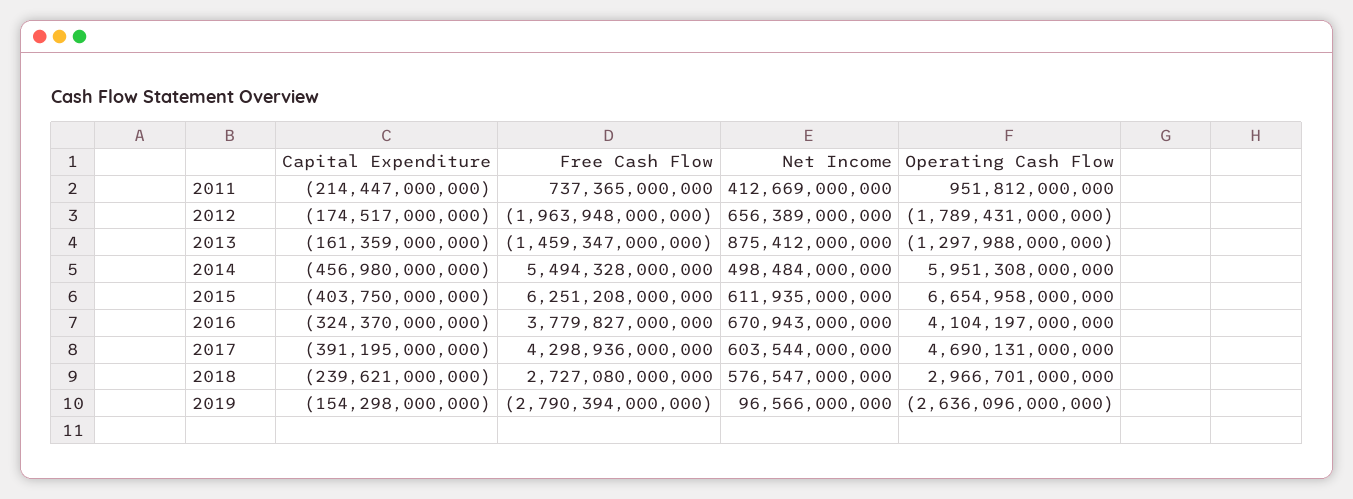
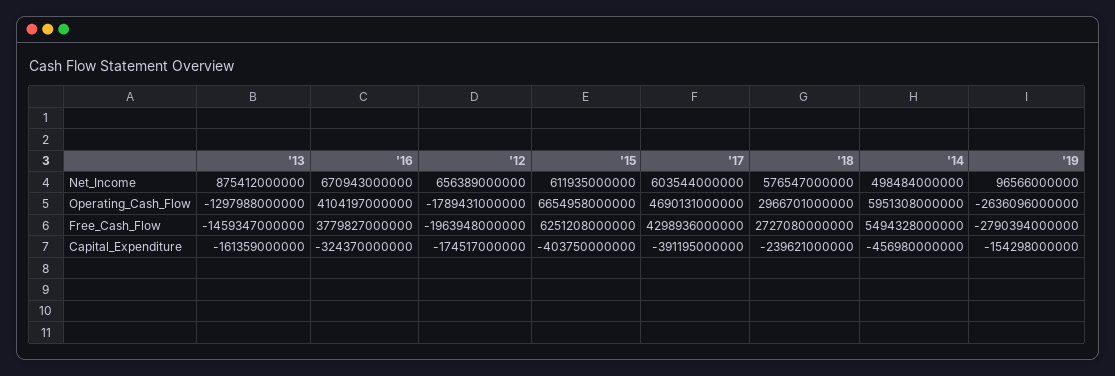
  {
    "Capital Expenditure": {
-     "2011": -214447000000,
      "2012": -174517000000,
      "2013": -161359000000,
      "2014": -456980000000,
      "2015": -403750000000,
      "2016": -324370000000,
      "2017": -391195000000,
      "2018": -239621000000,
      "2019": -154298000000
    },
    "Free Cash Flow": {
-     "2011": 737365000000,
      "2012": -1963948000000,
      "2013": -1459347000000,
      "2014": 5494328000000,
      "2015": 6251208000000,
      "2016": 3779827000000,
      "2017": 4298936000000,
      "2018": 2727080000000,
      "2019": -2790394000000
    },
    "Net Income": {
-     "2011": 412669000000,
      "2012": 656389000000,
      "2013": 875412000000,
      "2014": 498484000000,
      "2015": 611935000000,
      "2016": 670943000000,
      "2017": 603544000000,
      "2018": 576547000000,
      "2019": 96566000000
    },
    "Operating Cash Flow": {
-     "2011": 951812000000,
      "2012": -1789431000000,
      "2013": -1297988000000,
      "2014": 5951308000000,
      "2015": 6654958000000,
      "2016": 4104197000000,
      "2017": 4690131000000,
      "2018": 2966701000000,
      "2019": -2636096000000
    }
  }

